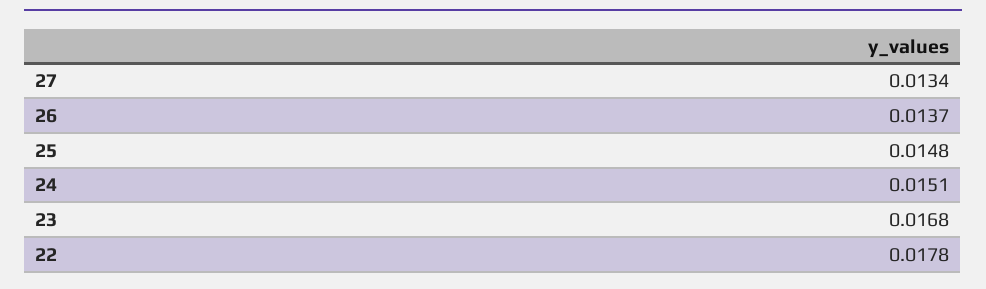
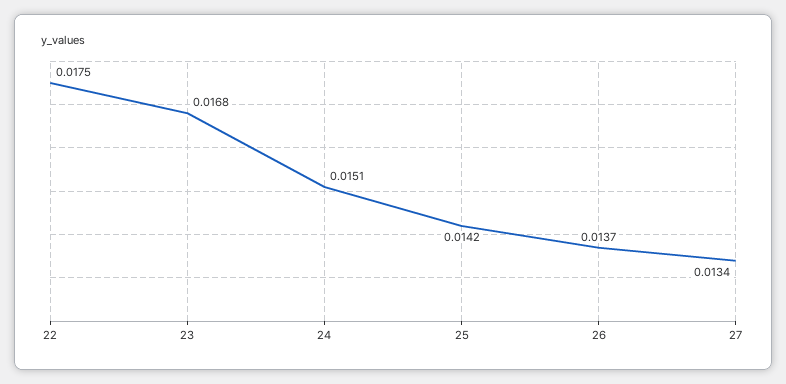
  {
    "27": 0.0134,
    "26": 0.0137,
-   "25": 0.0148,
+   "25": 0.0142,
    "24": 0.0151,
    "23": 0.0168,
-   "22": 0.0178
+   "22": 0.0175
  }

